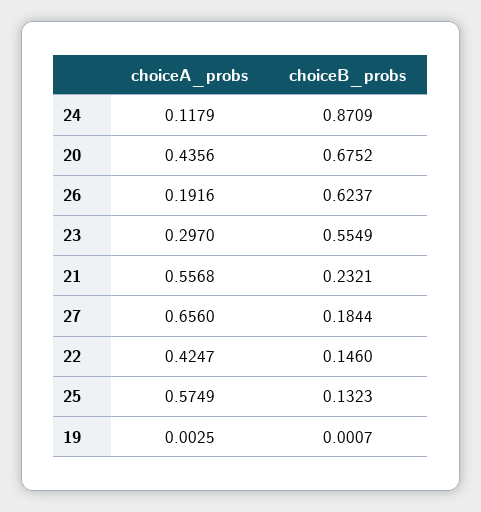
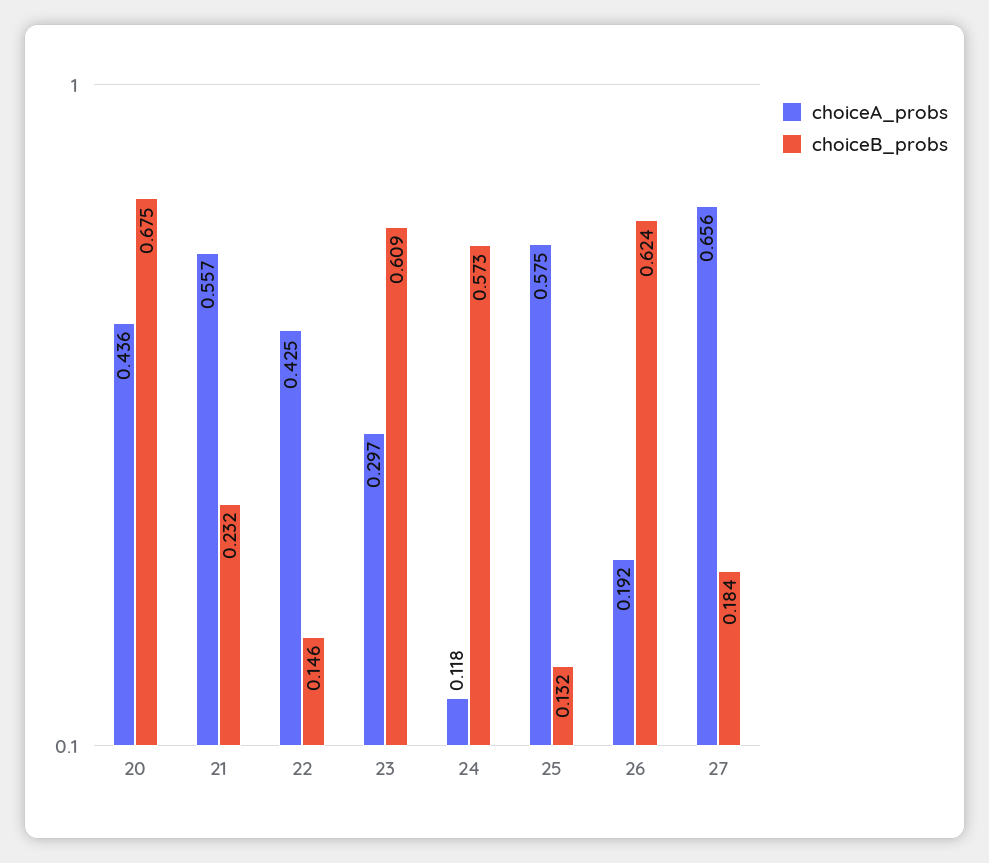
  {
    "choiceA_probs": {
      "24": 0.1179,
      "20": 0.4356,
      "26": 0.1916,
      "23": 0.297,
      "21": 0.5568,
      "27": 0.656,
      "22": 0.4247,
-     "25": 0.5749,
+     "25": 0.5749
-     "19": 0.0025
    },
    "choiceB_probs": {
-     "24": 0.8709,
+     "24": 0.573,
      "20": 0.6752,
      "26": 0.6237,
-     "23": 0.5549,
+     "23": 0.609,
      "21": 0.2321,
      "27": 0.1844,
      "22": 0.146,
-     "25": 0.1323,
+     "25": 0.1323
-     "19": 0.0007
    }
  }

